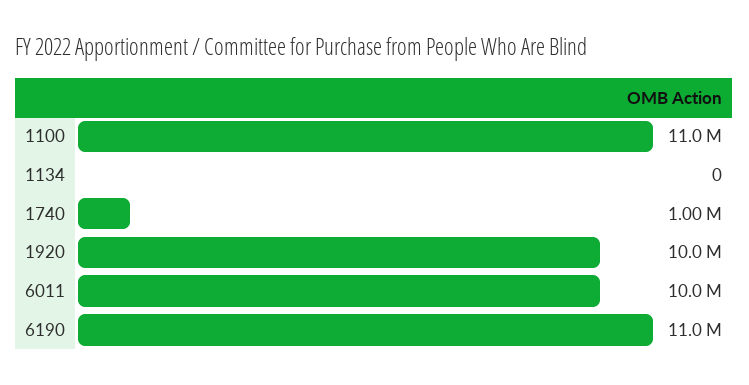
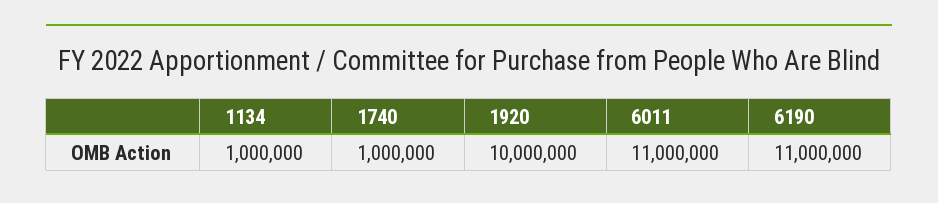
  {
-   "1100": 11000000,
-   "1134": 0,
+   "1134": 1000000,
    "1740": 1000000,
    "1920": 10000000,
-   "6011": 10000000,
+   "6011": 11000000,
    "6190": 11000000
  }

